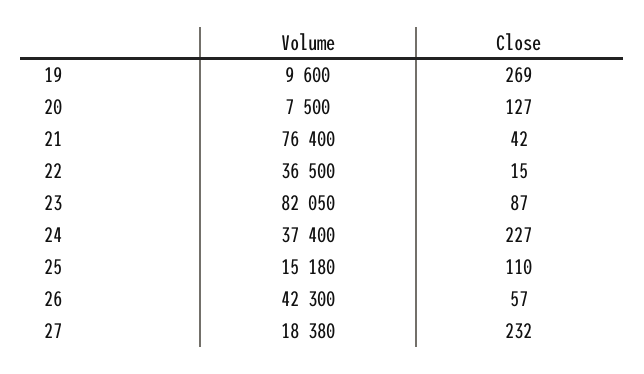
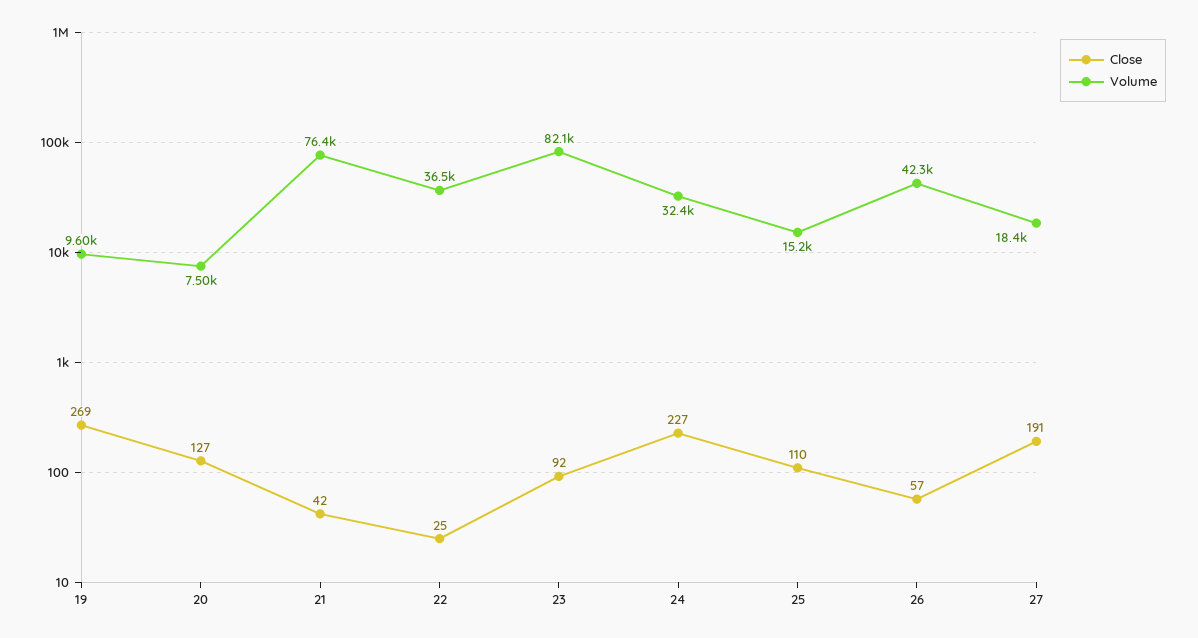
  {
    "Volume": {
      "19": 9600,
      "20": 7500,
      "21": 76400,
      "22": 36500,
      "23": 82050,
-     "24": 37400,
+     "24": 32400,
      "25": 15180,
      "26": 42300,
      "27": 18380
    },
    "Close": {
      "19": 269,
      "20": 127,
      "21": 42,
-     "22": 15,
+     "22": 25,
-     "23": 87,
+     "23": 92,
      "24": 227,
      "25": 110,
      "26": 57,
-     "27": 232
+     "27": 191
    }
  }

